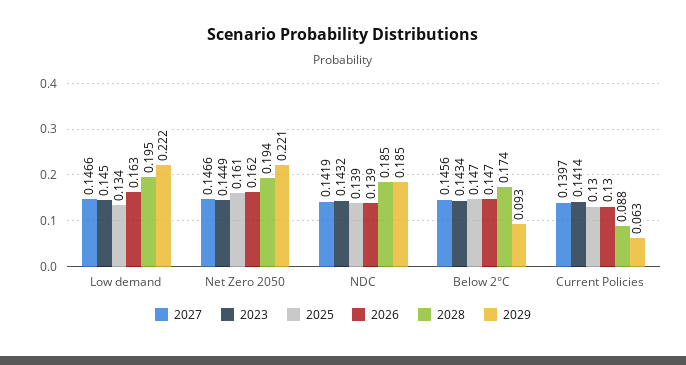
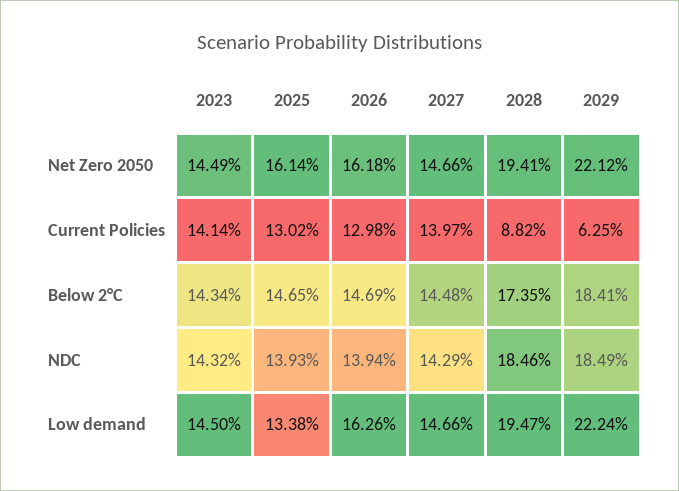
  {
    "2027": {
      "Low demand": 0.1466,
      "Net Zero 2050": 0.1466,
-     "NDC": 0.1419,
+     "NDC": 0.1429,
-     "Below 2°C": 0.1456,
+     "Below 2°C": 0.1448,
      "Current Policies": 0.1397
    },
    "2023": {
      "Low demand": 0.145,
      "Net Zero 2050": 0.1449,
      "NDC": 0.1432,
      "Below 2°C": 0.1434,
      "Current Policies": 0.1414
    },
    "2025": {
      "Low demand": 0.1338,
      "Net Zero 2050": 0.1614,
      "NDC": 0.1393,
      "Below 2°C": 0.1465,
      "Current Policies": 0.1302
    },
    "2026": {
      "Low demand": 0.1626,
      "Net Zero 2050": 0.1618,
      "NDC": 0.1394,
      "Below 2°C": 0.1469,
      "Current Policies": 0.1298
    },
    "2028": {
      "Low demand": 0.1947,
      "Net Zero 2050": 0.1941,
      "NDC": 0.1846,
      "Below 2°C": 0.1735,
      "Current Policies": 0.0882
    },
    "2029": {
      "Low demand": 0.2224,
      "Net Zero 2050": 0.2212,
      "NDC": 0.1849,
-     "Below 2°C": 0.093,
+     "Below 2°C": 0.1841,
      "Current Policies": 0.0625
    }
  }

